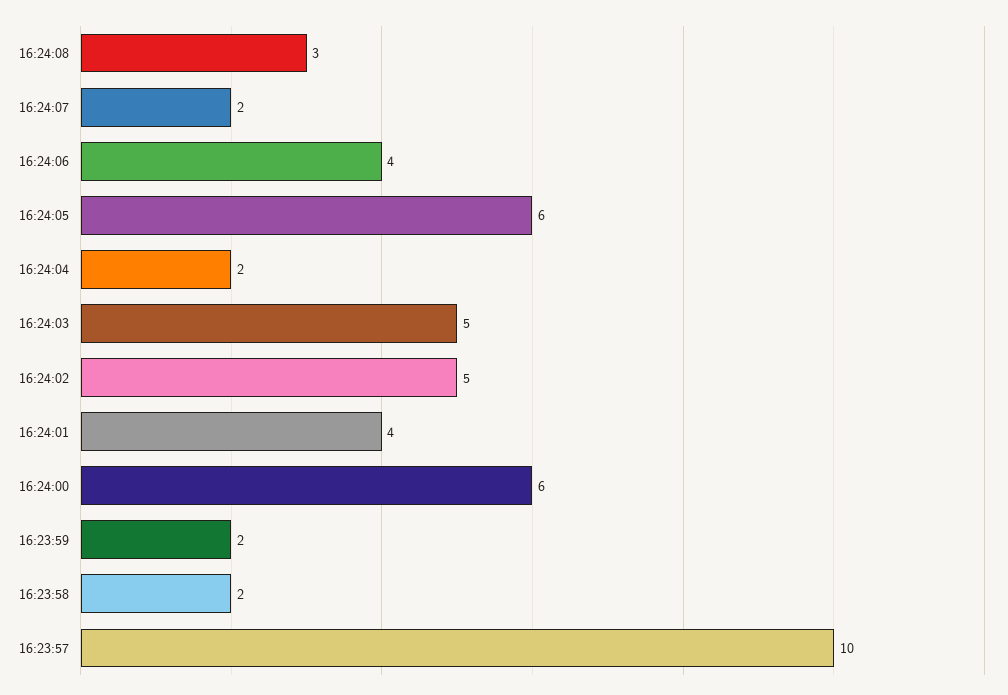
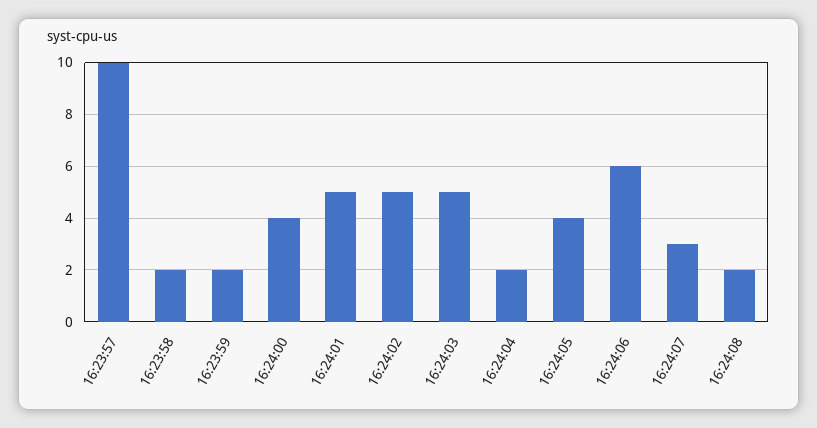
  {
-   "16:24:08": 3,
+   "16:24:08": 2,
-   "16:24:07": 2,
+   "16:24:07": 3,
-   "16:24:06": 4,
+   "16:24:06": 6,
-   "16:24:05": 6,
+   "16:24:05": 4,
    "16:24:04": 2,
    "16:24:03": 5,
    "16:24:02": 5,
-   "16:24:01": 4,
+   "16:24:01": 5,
-   "16:24:00": 6,
+   "16:24:00": 4,
    "16:23:59": 2,
    "16:23:58": 2,
    "16:23:57": 10
  }

